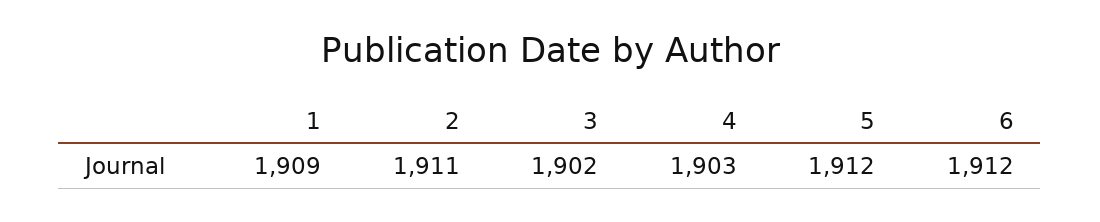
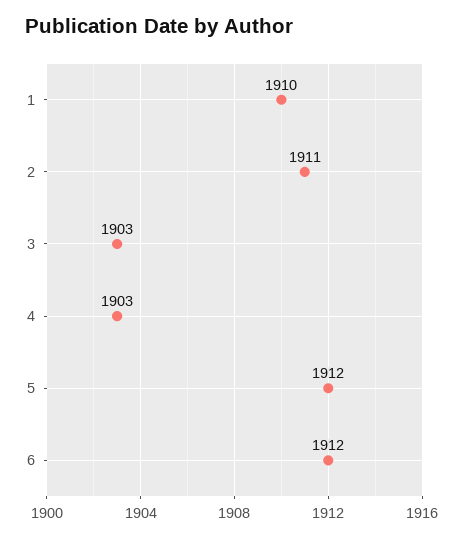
  {
-   "1": 1909,
+   "1": 1910,
    "2": 1911,
-   "3": 1902,
+   "3": 1903,
    "4": 1903,
    "5": 1912,
    "6": 1912
  }

